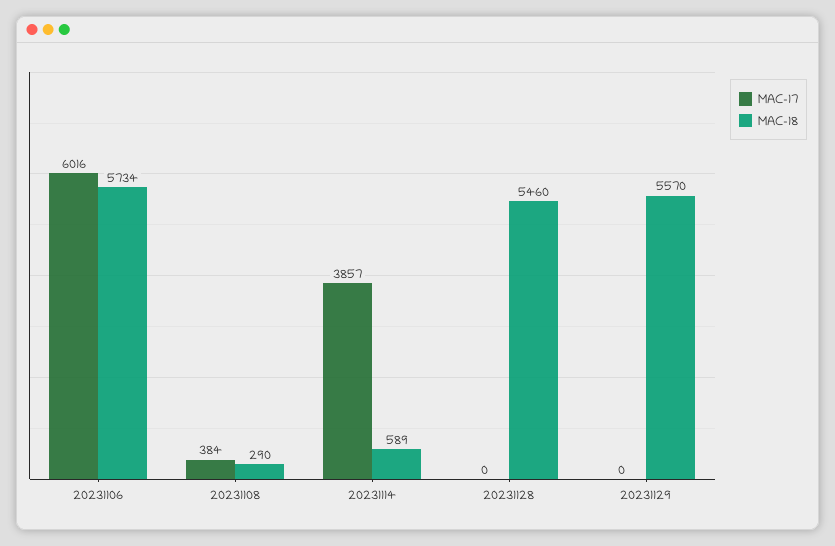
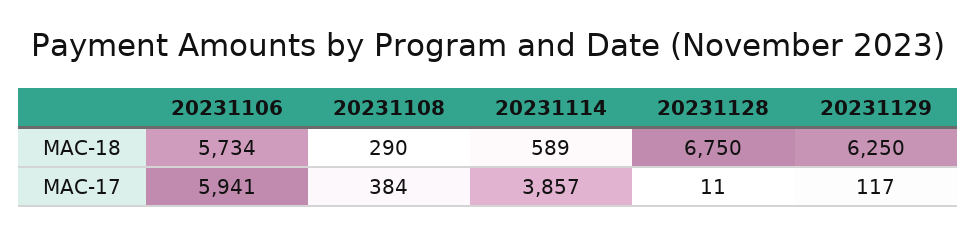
  {
    "MAC-17": {
-     "20231106": 6016,
+     "20231106": 5941,
      "20231108": 384,
      "20231114": 3857,
-     "20231128": 0,
+     "20231128": 11,
-     "20231129": 0
+     "20231129": 117
    },
    "MAC-18": {
      "20231106": 5734,
      "20231108": 290,
      "20231114": 589,
-     "20231128": 5460,
+     "20231128": 6750,
-     "20231129": 5570
+     "20231129": 6250
    }
  }

